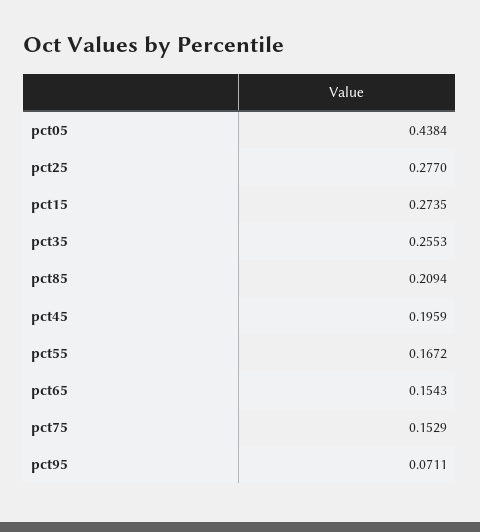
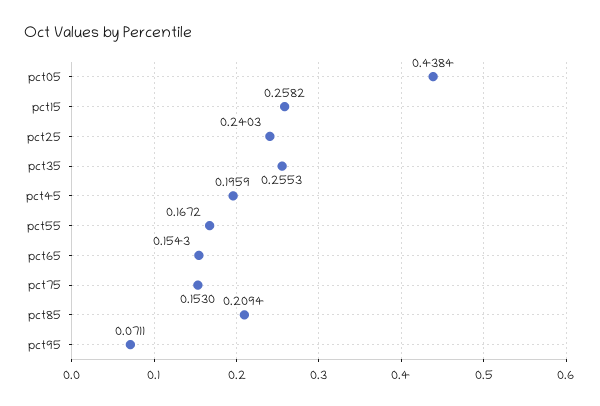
  {
    "pct05": 0.4384,
-   "pct25": 0.277,
+   "pct25": 0.2403,
-   "pct15": 0.2735,
+   "pct15": 0.2582,
    "pct35": 0.2553,
    "pct85": 0.2094,
    "pct45": 0.1959,
    "pct55": 0.1672,
    "pct65": 0.1543,
-   "pct75": 0.1529,
+   "pct75": 0.153,
    "pct95": 0.0711
  }

